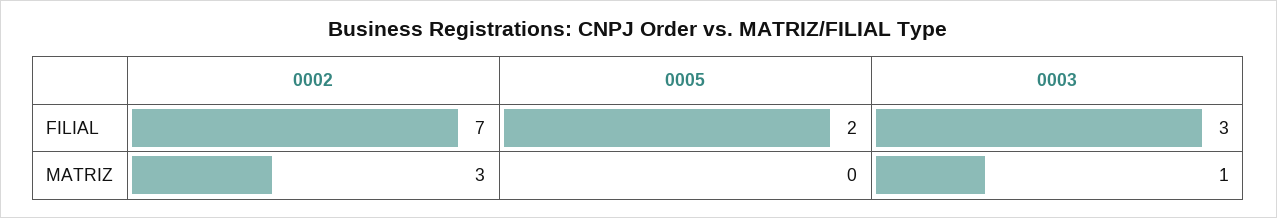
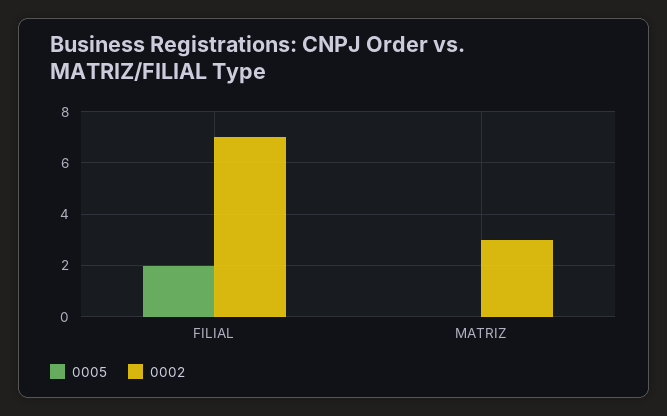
  {
    "0002": {
      "FILIAL": 7,
      "MATRIZ": 3
    },
    "0005": {
      "FILIAL": 2,
      "MATRIZ": 0
-   },
+   }
-   "0003": {
-     "FILIAL": 3,
-     "MATRIZ": 1
-   }
  }

